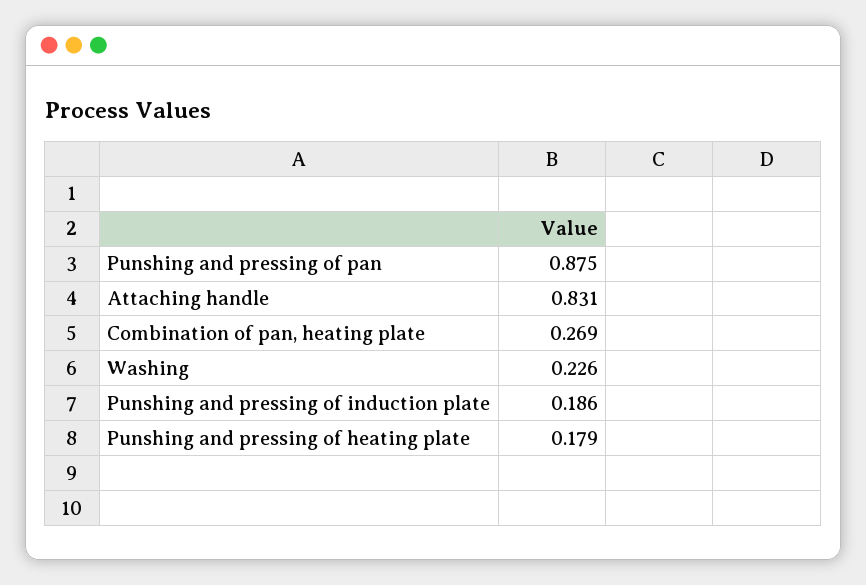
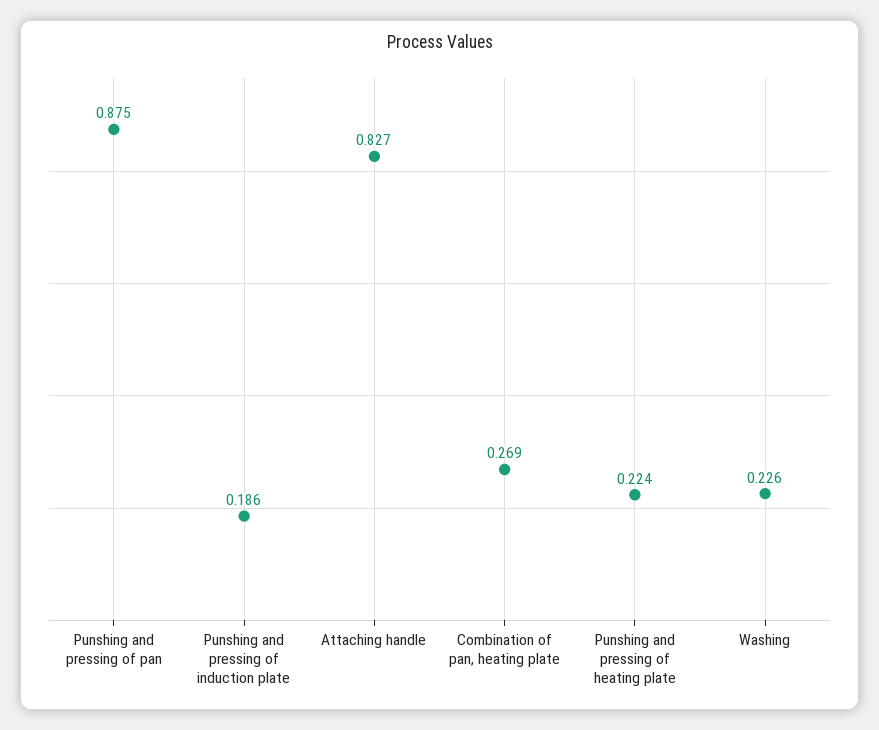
  {
    "Punshing and pressing of pan": 0.875,
-   "Attaching handle": 0.831,
+   "Attaching handle": 0.827,
    "Combination of pan, heating plate": 0.269,
    "Washing": 0.226,
    "Punshing and pressing of induction plate": 0.186,
-   "Punshing and pressing of heating plate": 0.179
+   "Punshing and pressing of heating plate": 0.224
  }

